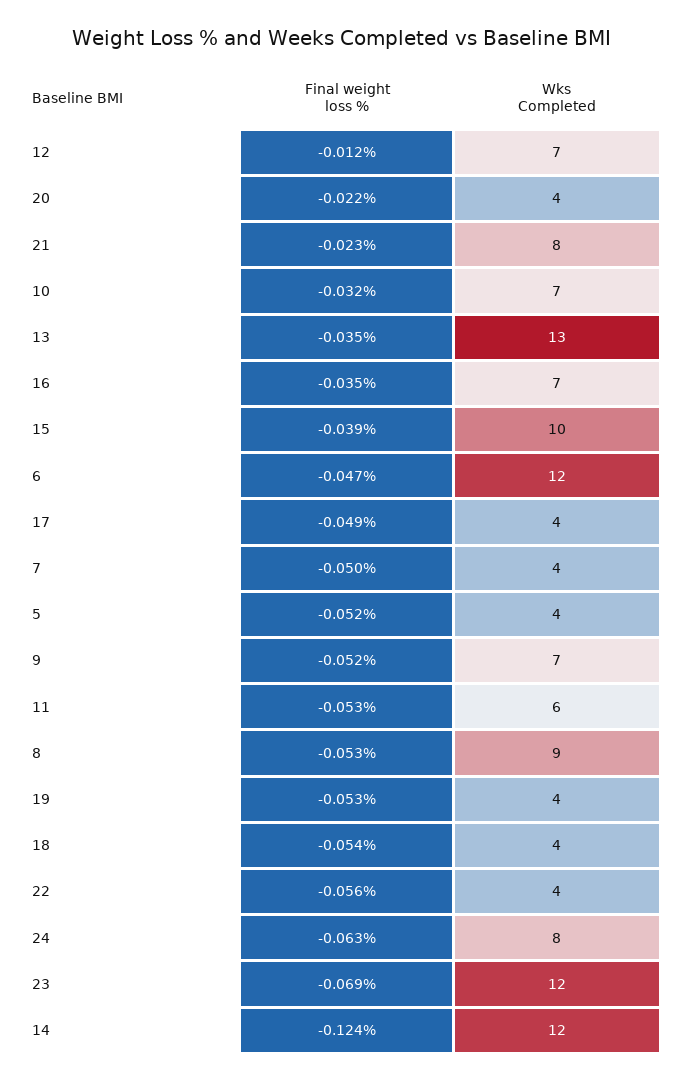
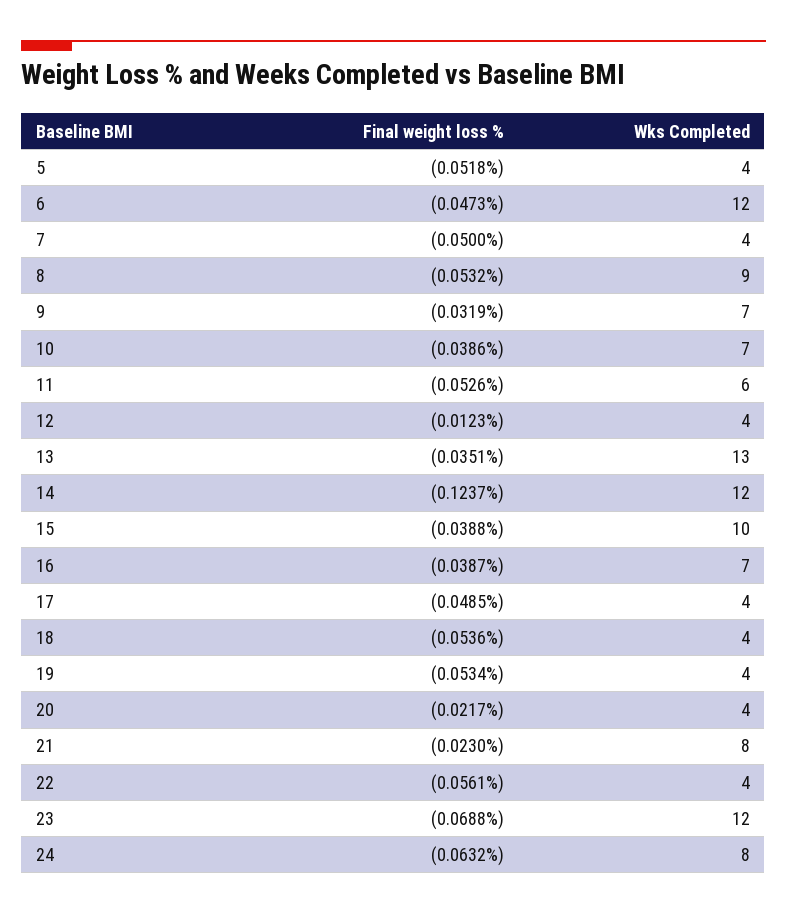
  {
    "Final weight loss %": {
      "12": -0.0123,
      "20": -0.0217,
      "21": -0.023,
-     "10": -0.032,
+     "10": -0.0386,
      "13": -0.0351,
-     "16": -0.035,
+     "16": -0.0387,
      "15": -0.0388,
      "6": -0.0473,
      "17": -0.0485,
      "7": -0.05,
      "5": -0.0518,
-     "9": -0.052,
+     "9": -0.0319,
      "11": -0.0526,
      "8": -0.0532,
      "19": -0.0534,
      "18": -0.0536,
      "22": -0.0561,
      "24": -0.0632,
      "23": -0.0688,
      "14": -0.1237
    },
    "Wks Completed": {
-     "12": 7,
+     "12": 4,
      "20": 4,
      "21": 8,
      "10": 7,
      "13": 13,
      "16": 7,
      "15": 10,
      "6": 12,
      "17": 4,
      "7": 4,
      "5": 4,
      "9": 7,
      "11": 6,
      "8": 9,
      "19": 4,
      "18": 4,
      "22": 4,
      "24": 8,
      "23": 12,
      "14": 12
    }
  }

